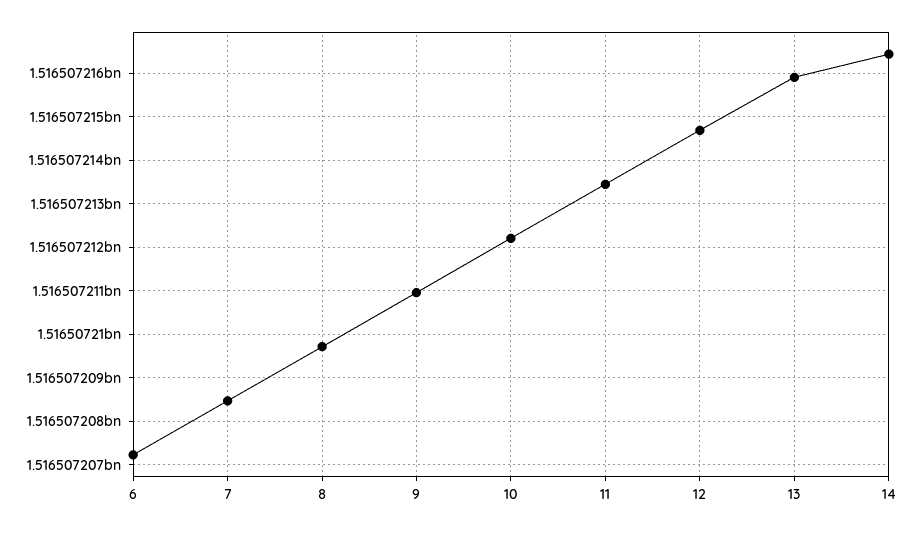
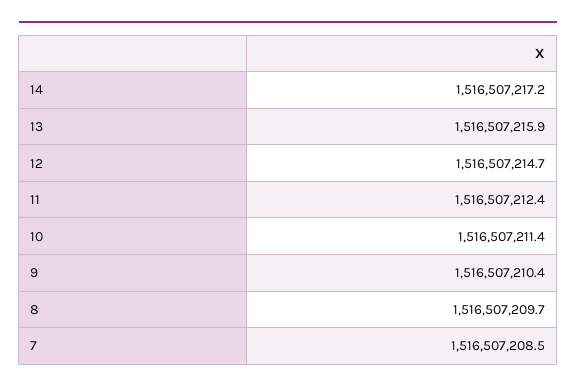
  {
-   "6": 1516507207.2,
    "7": 1516507208.5,
    "8": 1516507209.7,
-   "9": 1516507211,
+   "9": 1516507210.4,
-   "10": 1516507212.2,
+   "10": 1516507211.4,
-   "11": 1516507213.4,
+   "11": 1516507212.4,
    "12": 1516507214.7,
    "13": 1516507215.9,
-   "14": 1516507216.4
+   "14": 1516507217.2
  }

